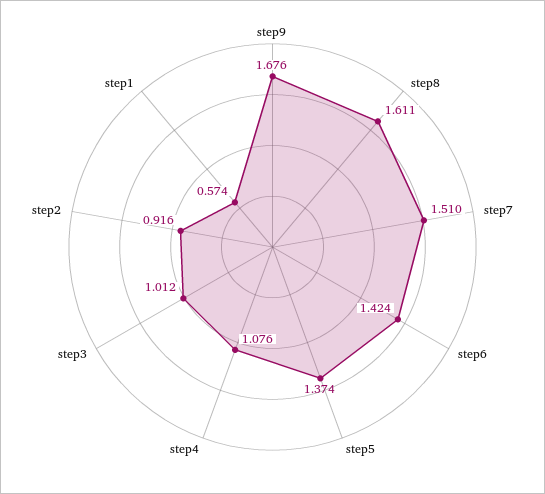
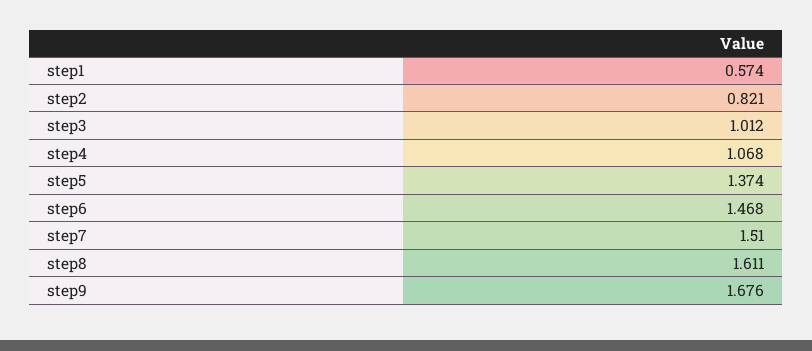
  {
    "step9": 1.676,
    "step8": 1.611,
    "step7": 1.51,
-   "step6": 1.424,
+   "step6": 1.468,
    "step5": 1.374,
-   "step4": 1.076,
+   "step4": 1.068,
    "step3": 1.012,
-   "step2": 0.916,
+   "step2": 0.821,
    "step1": 0.574
  }

